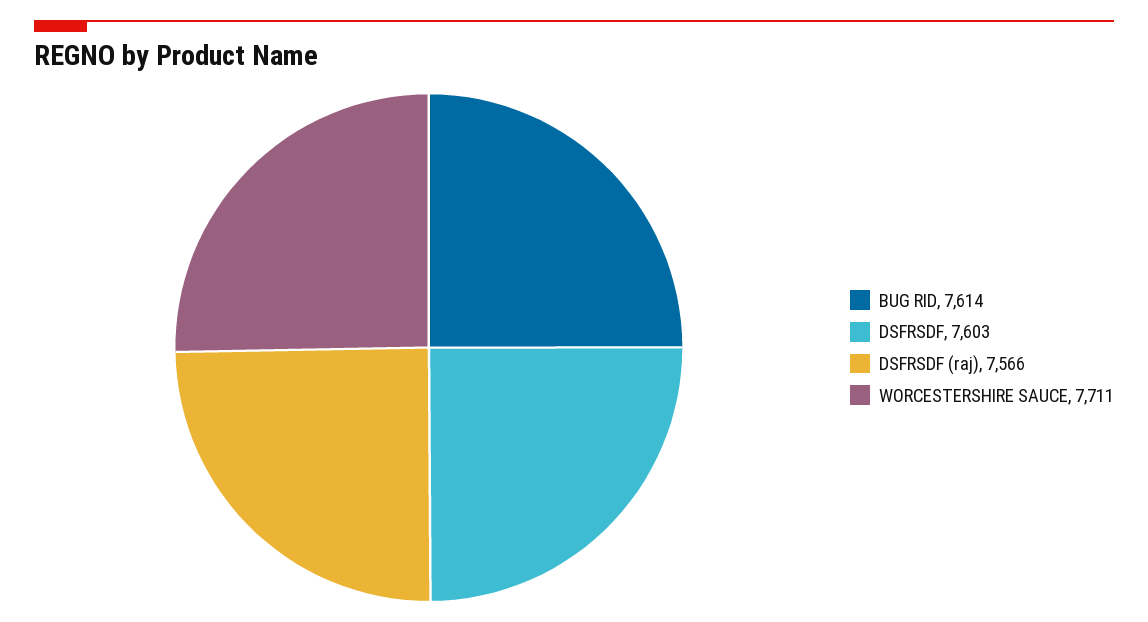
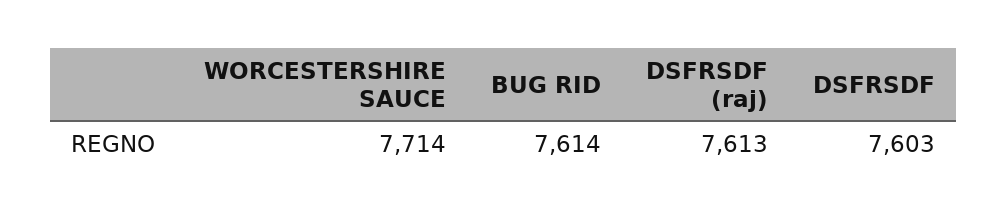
  {
    "BUG RID": 7614,
    "DSFRSDF": 7603,
-   "DSFRSDF (raj)": 7566,
+   "DSFRSDF (raj)": 7613,
-   "WORCESTERSHIRE SAUCE": 7711
+   "WORCESTERSHIRE SAUCE": 7714
  }

